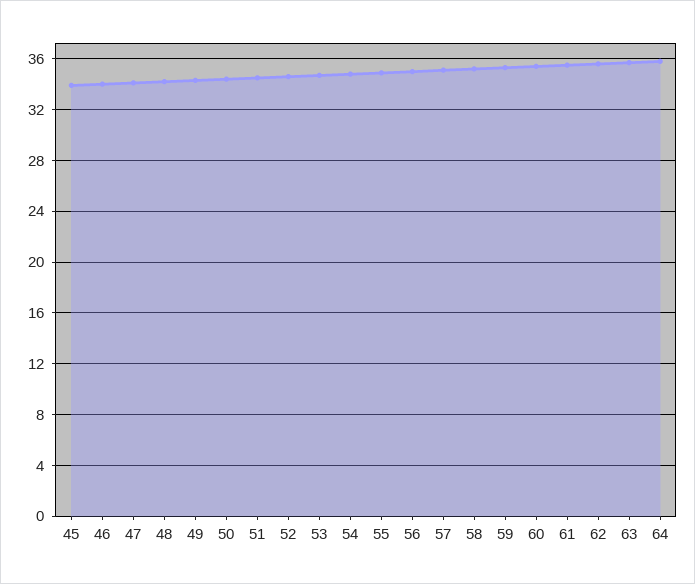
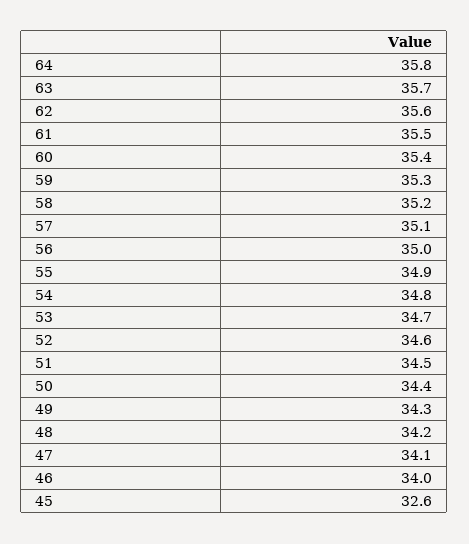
  {
-   "45": 34,
+   "45": 32.6,
    "46": 34,
    "47": 34.1,
    "48": 34.2,
    "49": 34.3,
    "50": 34.4,
    "51": 34.5,
    "52": 34.6,
    "53": 34.7,
    "54": 34.8,
    "55": 34.9,
    "56": 35,
    "57": 35.1,
    "58": 35.2,
    "59": 35.3,
    "60": 35.4,
    "61": 35.5,
    "62": 35.6,
    "63": 35.7,
    "64": 35.8
  }

